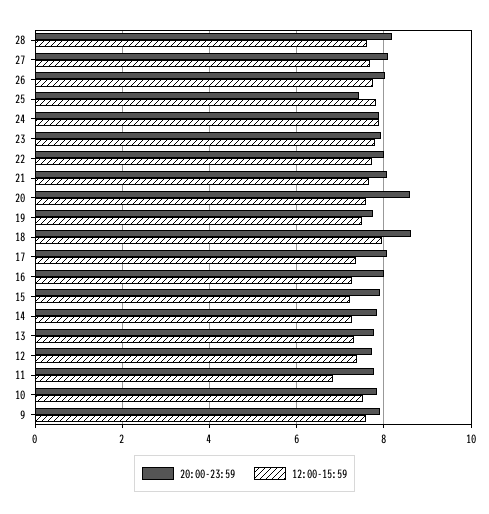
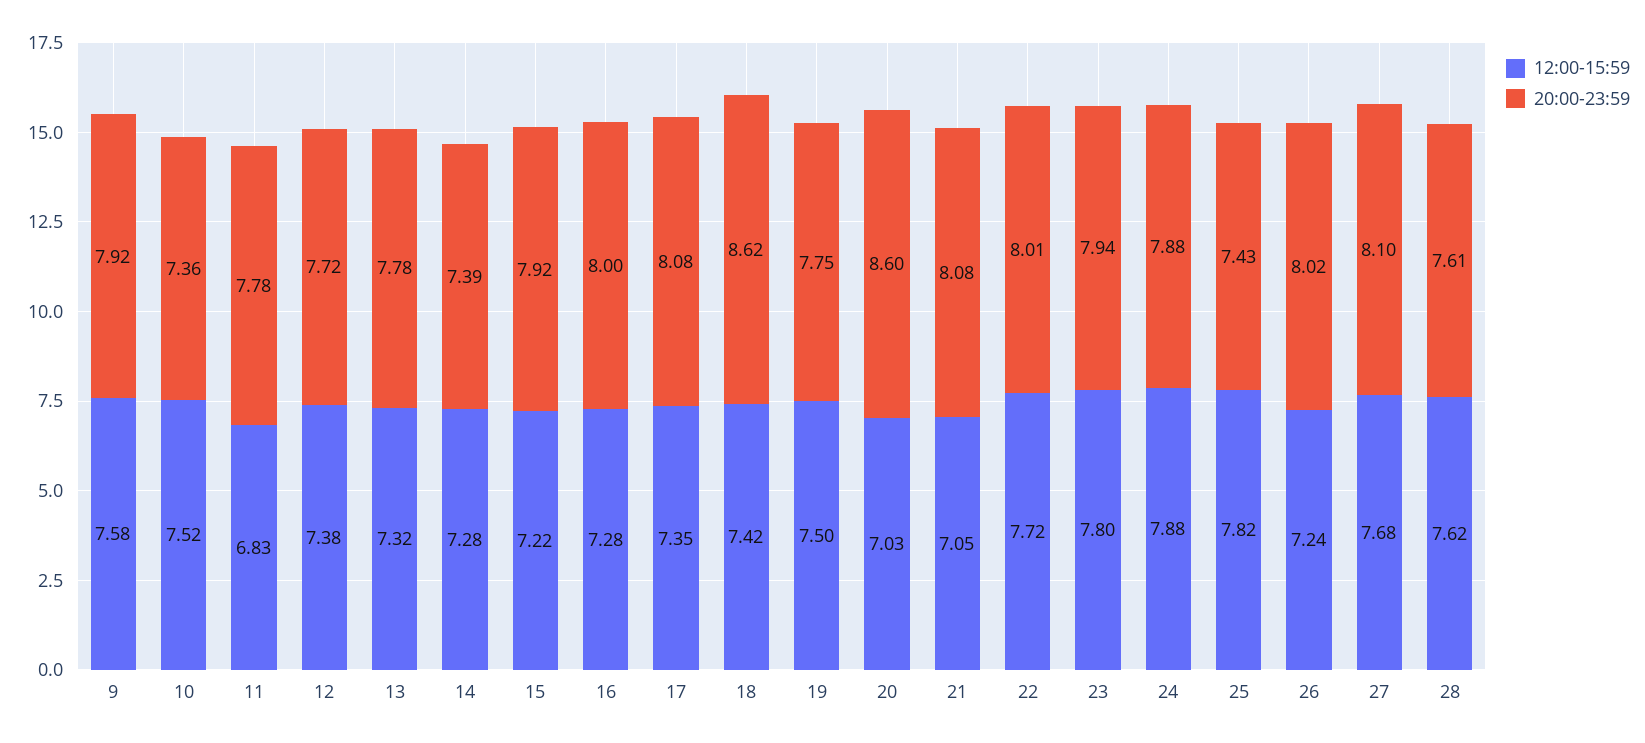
  {
    "20:00-23:59": {
-     "28": 8.2,
+     "28": 7.61,
      "27": 8.1,
      "26": 8.02,
      "25": 7.43,
      "24": 7.88,
      "23": 7.94,
      "22": 8.01,
      "21": 8.08,
      "20": 8.6,
      "19": 7.75,
      "18": 8.62,
      "17": 8.08,
      "16": 8,
      "15": 7.92,
-     "14": 7.8,
+     "14": 7.39,
      "13": 7.78,
      "12": 7.72,
      "11": 7.78,
-     "10": 7.8,
+     "10": 7.36,
      "9": 7.92
    },
    "12:00-15:59": {
      "28": 7.62,
      "27": 7.68,
-     "26": 7.8,
+     "26": 7.24,
      "25": 7.82,
      "24": 7.88,
      "23": 7.8,
      "22": 7.72,
-     "21": 7.6,
+     "21": 7.05,
-     "20": 7.6,
+     "20": 7.03,
      "19": 7.5,
-     "18": 8,
+     "18": 7.42,
      "17": 7.35,
      "16": 7.28,
      "15": 7.22,
      "14": 7.28,
      "13": 7.32,
      "12": 7.38,
      "11": 6.83,
      "10": 7.52,
      "9": 7.58
    }
  }

